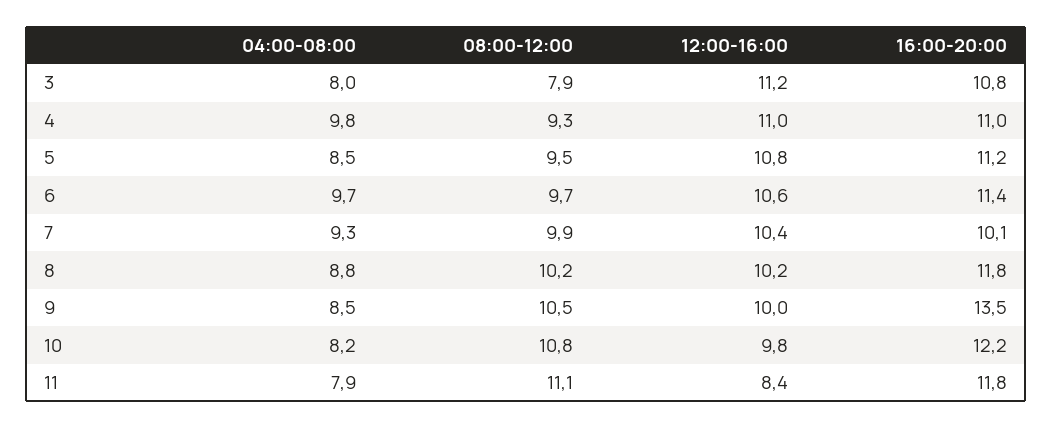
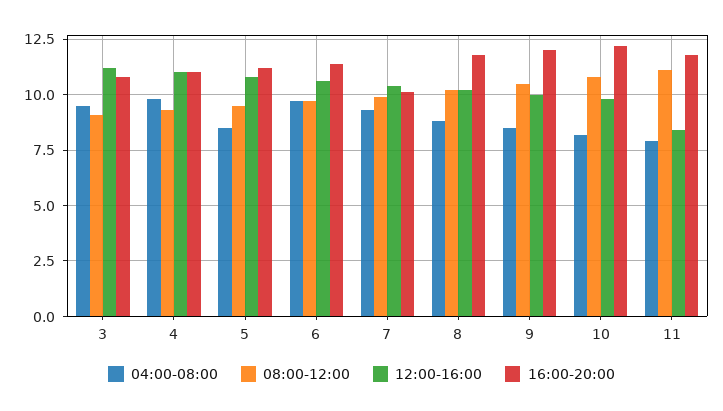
  {
    "04:00-08:00": {
-     "3": 8,
+     "3": 9.5,
      "4": 9.8,
      "5": 8.5,
      "6": 9.7,
      "7": 9.3,
      "8": 8.8,
      "9": 8.5,
      "10": 8.2,
      "11": 7.9
    },
    "08:00-12:00": {
-     "3": 7.9,
+     "3": 9,
      "4": 9.3,
      "5": 9.5,
      "6": 9.7,
      "7": 9.9,
      "8": 10.2,
      "9": 10.5,
      "10": 10.8,
      "11": 11.1
    },
    "12:00-16:00": {
      "3": 11.2,
      "4": 11,
      "5": 10.8,
      "6": 10.6,
      "7": 10.4,
      "8": 10.2,
      "9": 10,
      "10": 9.8,
      "11": 8.4
    },
    "16:00-20:00": {
      "3": 10.8,
      "4": 11,
      "5": 11.2,
      "6": 11.4,
      "7": 10.1,
      "8": 11.8,
-     "9": 13.5,
+     "9": 12,
      "10": 12.2,
      "11": 11.8
    }
  }

